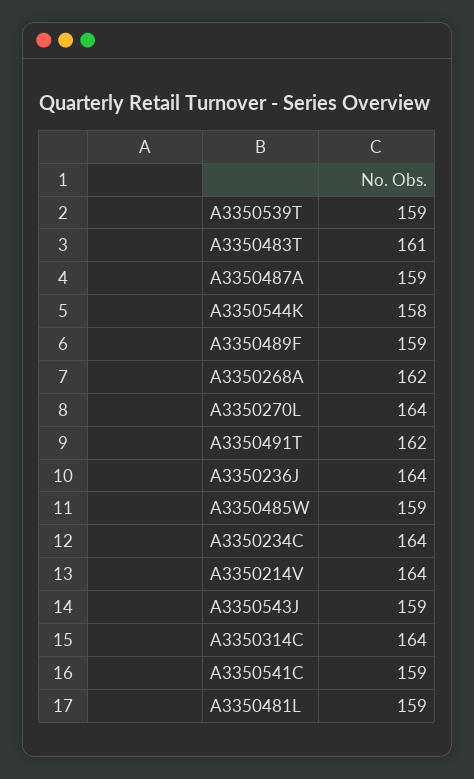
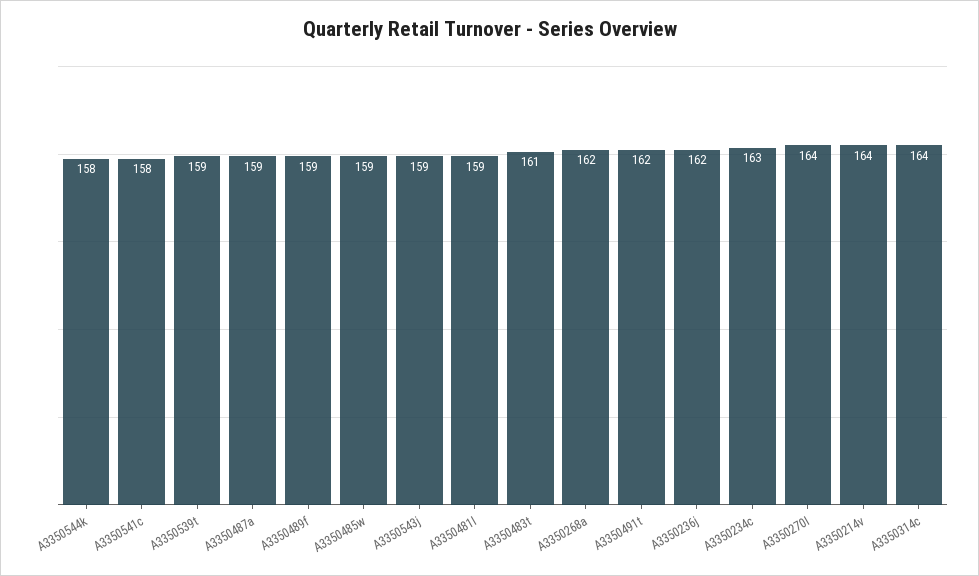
  {
    "A3350539T": 159,
    "A3350483T": 161,
    "A3350487A": 159,
    "A3350544K": 158,
    "A3350489F": 159,
    "A3350268A": 162,
    "A3350270L": 164,
    "A3350491T": 162,
-   "A3350236J": 164,
+   "A3350236J": 162,
    "A3350485W": 159,
-   "A3350234C": 164,
+   "A3350234C": 163,
    "A3350214V": 164,
    "A3350543J": 159,
    "A3350314C": 164,
-   "A3350541C": 159,
+   "A3350541C": 158,
    "A3350481L": 159
  }

